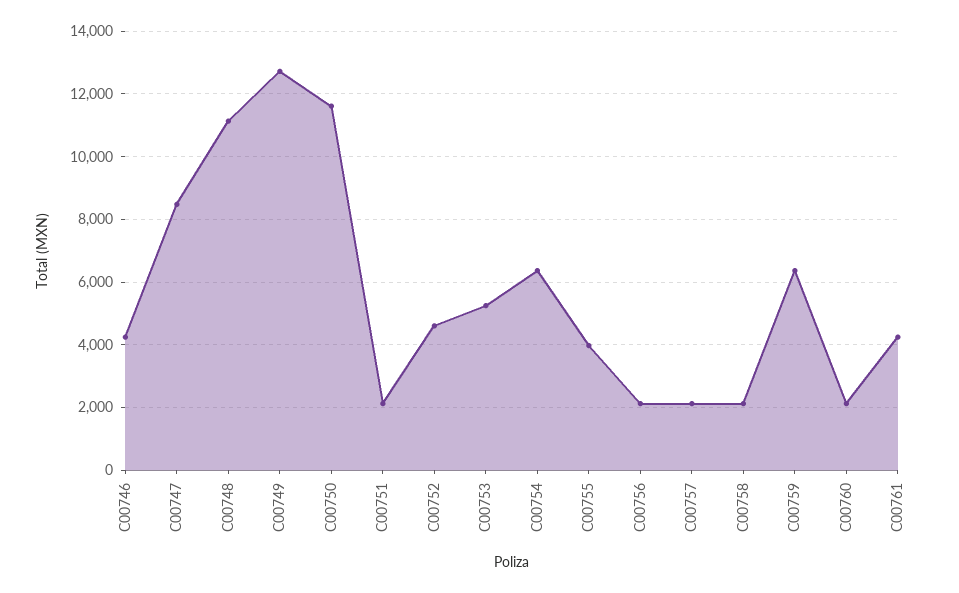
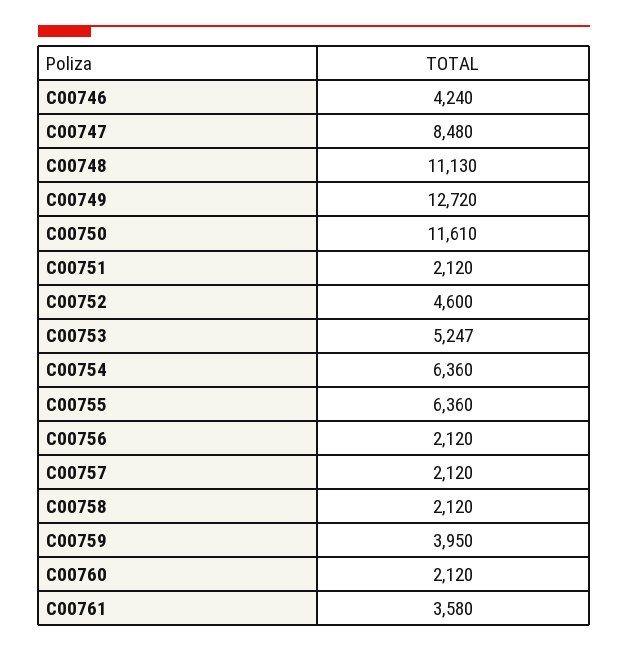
  {
    "C00746": 4240,
    "C00747": 8480,
    "C00748": 11130,
    "C00749": 12720,
    "C00750": 11610,
    "C00751": 2120,
    "C00752": 4600,
    "C00753": 5247,
    "C00754": 6360,
-   "C00755": 4000,
+   "C00755": 6360,
    "C00756": 2120,
    "C00757": 2120,
    "C00758": 2120,
-   "C00759": 6400,
+   "C00759": 3950,
    "C00760": 2120,
-   "C00761": 4200
+   "C00761": 3580
  }

